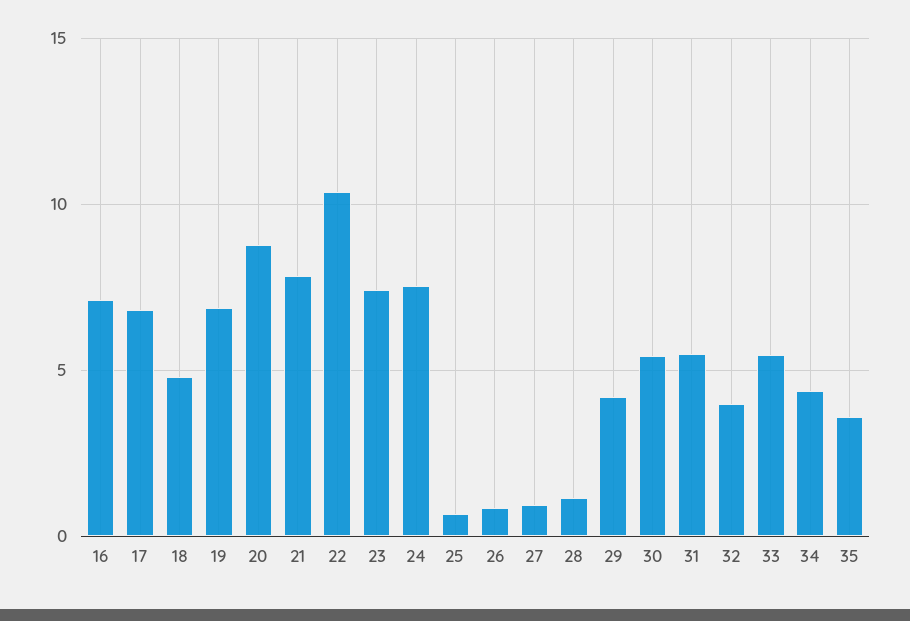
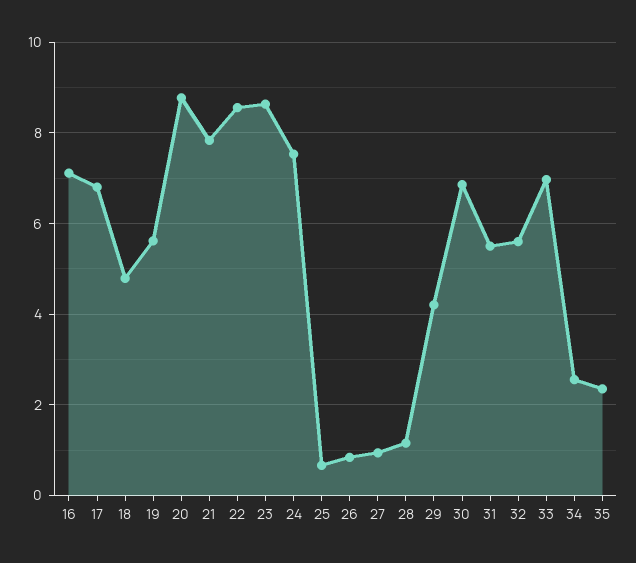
  {
    "16": 7.2,
    "17": 6.8,
    "18": 4.8,
-   "19": 7,
+   "19": 5.6,
    "20": 8.8,
    "21": 7.8,
-   "22": 10.5,
+   "22": 8.6,
-   "23": 7.5,
+   "23": 8.6,
    "24": 7.6,
    "25": 0.6,
    "26": 0.8,
    "27": 1,
    "28": 1.2,
    "29": 4.2,
-   "30": 5.5,
+   "30": 6.8,
    "31": 5.4,
-   "32": 4,
+   "32": 5.6,
-   "33": 5.5,
+   "33": 7,
-   "34": 4.5,
+   "34": 2.6,
-   "35": 3.5
+   "35": 2.4
  }

